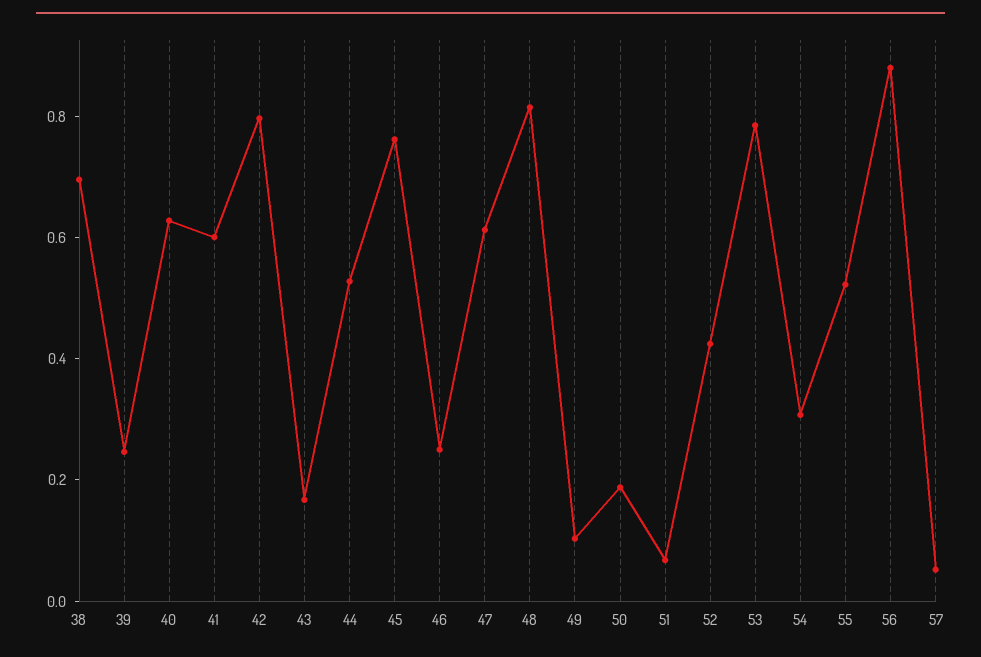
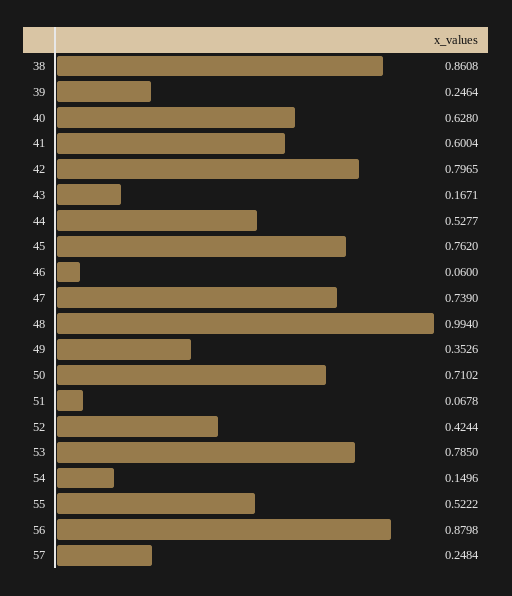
  {
-   "38": 0.7,
+   "38": 0.8608,
    "39": 0.2464,
    "40": 0.628,
    "41": 0.6004,
    "42": 0.7965,
    "43": 0.1671,
    "44": 0.5277,
    "45": 0.762,
-   "46": 0.25,
+   "46": 0.06,
-   "47": 0.6,
+   "47": 0.739,
-   "48": 0.8,
+   "48": 0.994,
-   "49": 0.1,
+   "49": 0.3526,
-   "50": 0.2,
+   "50": 0.7102,
    "51": 0.0678,
    "52": 0.4244,
    "53": 0.785,
-   "54": 0.3,
+   "54": 0.1496,
    "55": 0.5222,
    "56": 0.8798,
-   "57": 0.05
+   "57": 0.2484
  }

